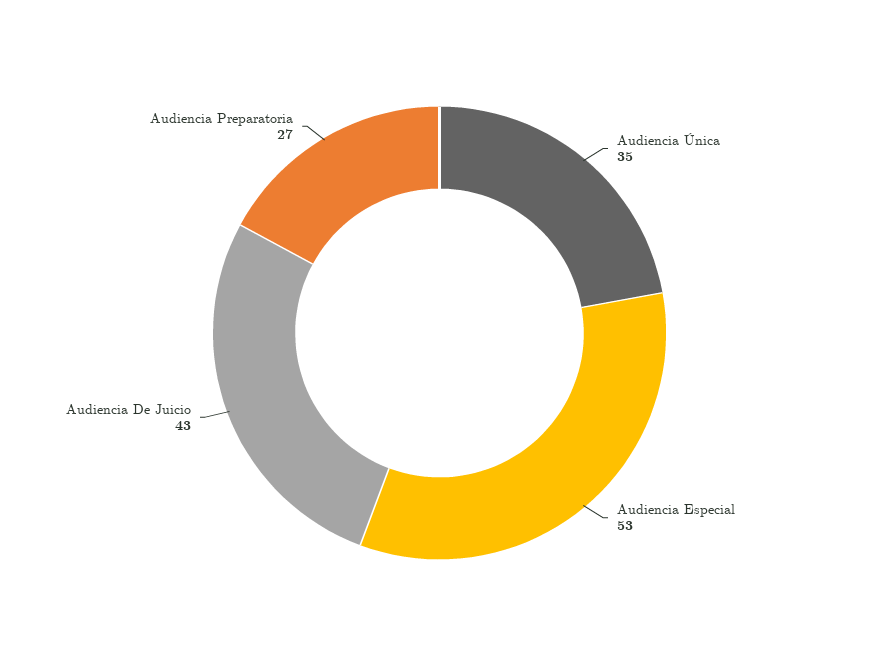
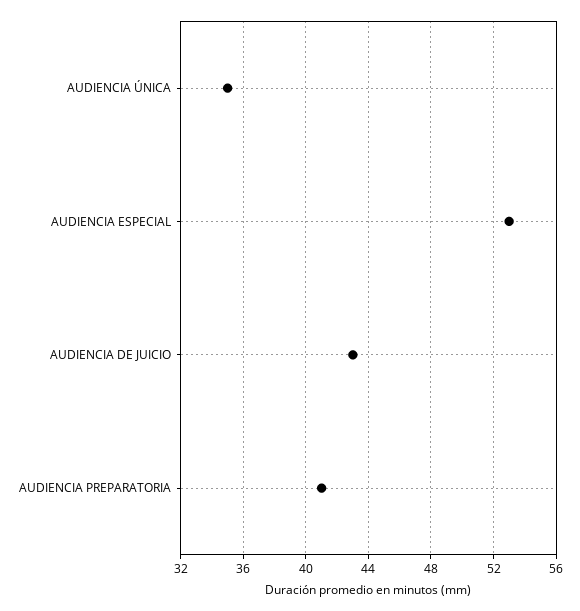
  {
    "Audiencia Única": 35,
    "Audiencia Especial": 53,
    "Audiencia De Juicio": 43,
-   "Audiencia Preparatoria": 27
+   "Audiencia Preparatoria": 41
  }

